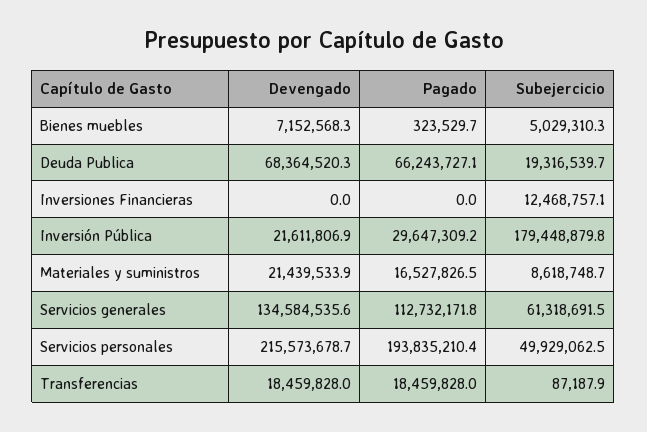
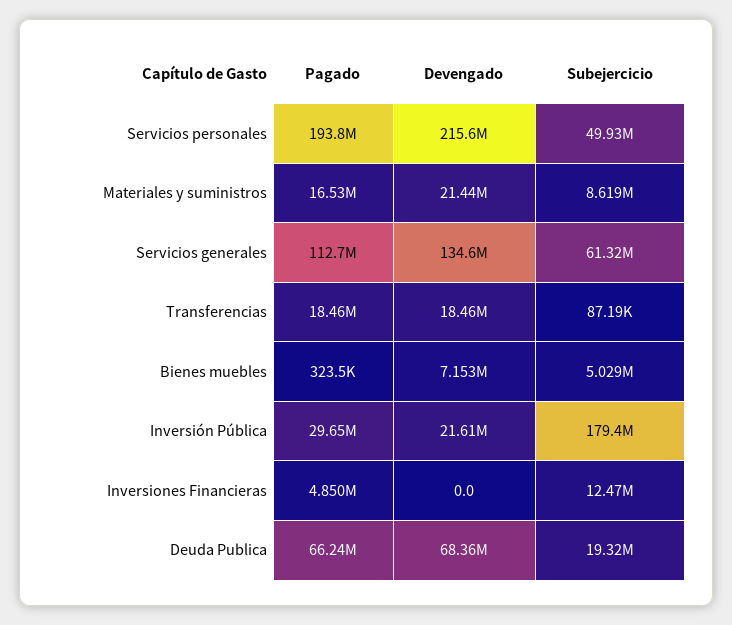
  {
    "Devengado": {
      "Bienes muebles": 7152568.3,
      "Deuda Publica": 68364520.3,
      "Inversiones Financieras": 0,
      "Inversión Pública": 21611806.9,
      "Materiales y suministros": 21439533.9,
      "Servicios generales": 134584535.6,
      "Servicios personales": 215573678.7,
      "Transferencias": 18459828
    },
    "Pagado": {
      "Bienes muebles": 323529.7,
      "Deuda Publica": 66243727.1,
-     "Inversiones Financieras": 0,
+     "Inversiones Financieras": 4850000,
      "Inversión Pública": 29647309.2,
      "Materiales y suministros": 16527826.5,
      "Servicios generales": 112732171.8,
      "Servicios personales": 193835210.4,
      "Transferencias": 18459828
    },
    "Subejercicio": {
      "Bienes muebles": 5029310.3,
      "Deuda Publica": 19316539.7,
      "Inversiones Financieras": 12468757.1,
      "Inversión Pública": 179448879.8,
      "Materiales y suministros": 8618748.7,
      "Servicios generales": 61318691.5,
      "Servicios personales": 49929062.5,
      "Transferencias": 87187.9
    }
  }

